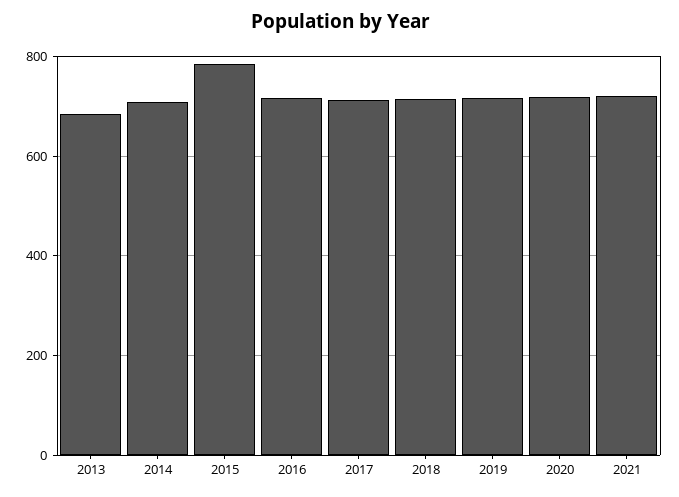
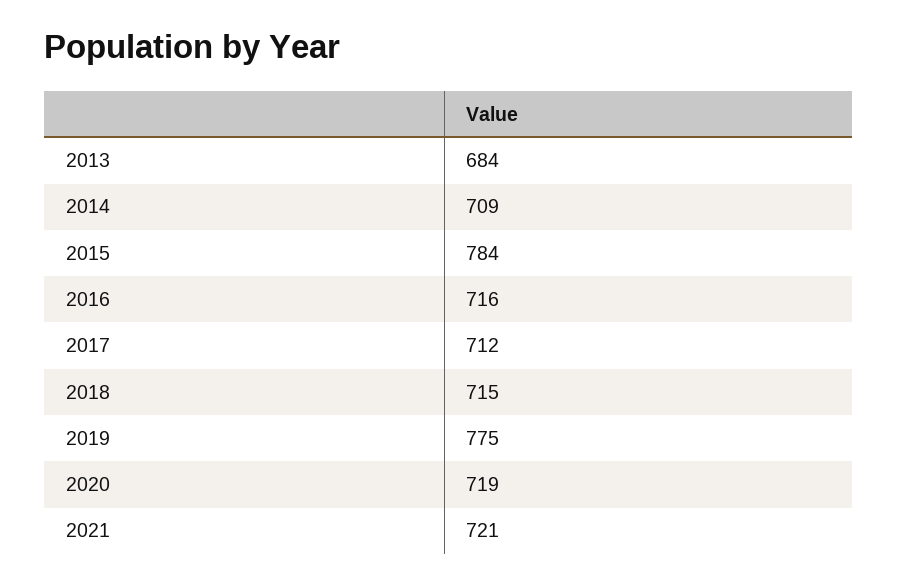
  {
    "2013": 684,
    "2014": 709,
    "2015": 784,
    "2016": 716,
    "2017": 712,
    "2018": 715,
-   "2019": 720,
+   "2019": 775,
    "2020": 719,
    "2021": 721
  }

